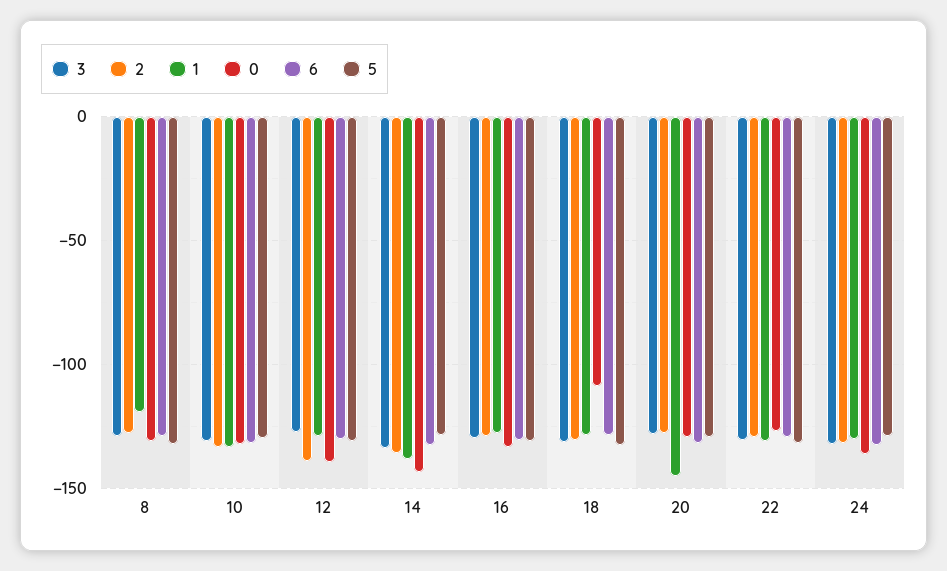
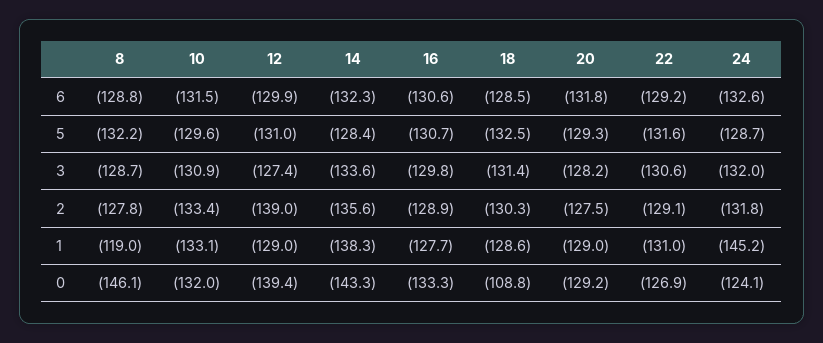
  {
    "3": {
      "8": -128.7,
      "10": -130.9,
      "12": -127.4,
      "14": -133.6,
      "16": -129.8,
      "18": -131.4,
      "20": -128.2,
      "22": -130.6,
      "24": -132
    },
    "2": {
      "8": -127.8,
      "10": -133.4,
      "12": -139,
      "14": -135.6,
      "16": -128.9,
      "18": -130.3,
      "20": -127.5,
      "22": -129.1,
      "24": -131.8
    },
    "1": {
      "8": -119,
      "10": -133.1,
      "12": -129,
      "14": -138.3,
      "16": -127.7,
      "18": -128.6,
-     "20": -145,
+     "20": -129,
      "22": -131,
-     "24": -130
+     "24": -145.2
    },
    "0": {
-     "8": -130,
+     "8": -146.1,
      "10": -132,
      "12": -139.4,
      "14": -143.3,
      "16": -133.3,
      "18": -108.8,
      "20": -129.2,
      "22": -126.9,
-     "24": -135
+     "24": -124.1
    },
    "6": {
      "8": -128.8,
      "10": -131.5,
      "12": -129.9,
      "14": -132.3,
      "16": -130.6,
      "18": -128.5,
      "20": -131.8,
      "22": -129.2,
      "24": -132.6
    },
    "5": {
      "8": -132.2,
      "10": -129.6,
      "12": -131,
      "14": -128.4,
      "16": -130.7,
      "18": -132.5,
      "20": -129.3,
      "22": -131.6,
      "24": -128.7
    }
  }

